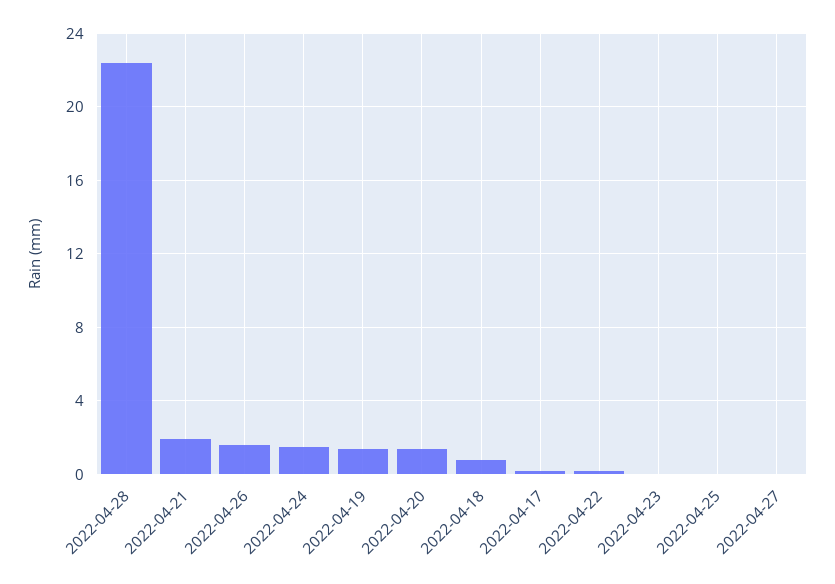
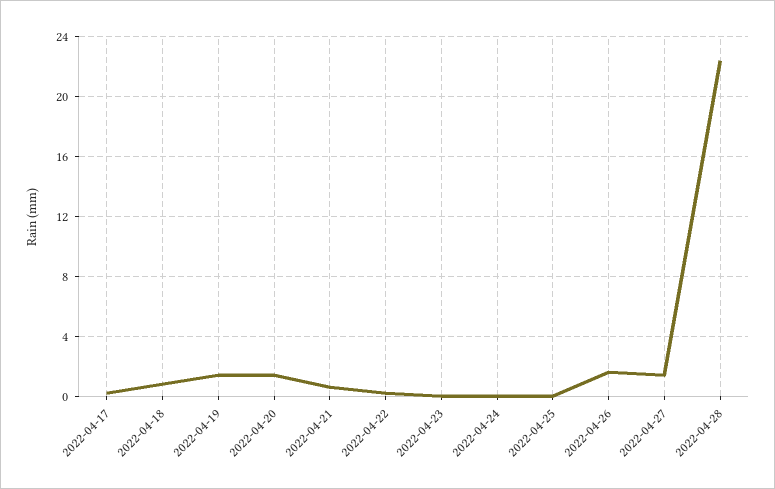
  {
    "2022-04-28": 22.5,
-   "2022-04-21": 2,
+   "2022-04-21": 0.5,
    "2022-04-26": 1.5,
-   "2022-04-24": 1.5,
+   "2022-04-24": 0,
    "2022-04-19": 1.5,
    "2022-04-20": 1.5,
    "2022-04-18": 1,
    "2022-04-17": 0,
    "2022-04-22": 0,
    "2022-04-23": 0,
    "2022-04-25": 0,
-   "2022-04-27": 0
+   "2022-04-27": 1.5
  }

